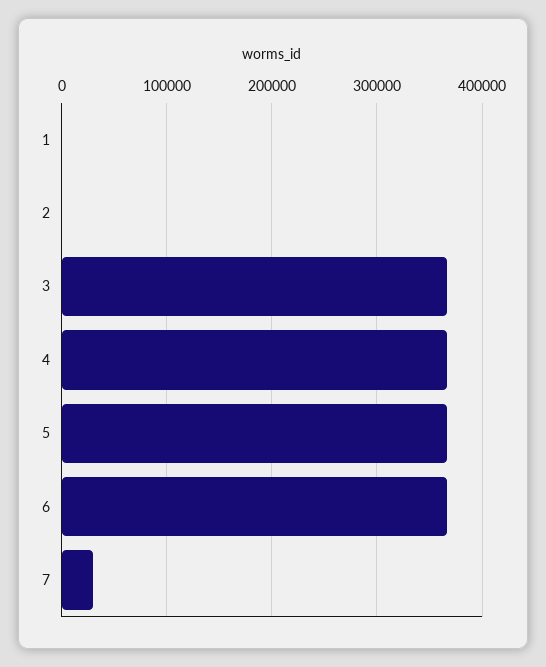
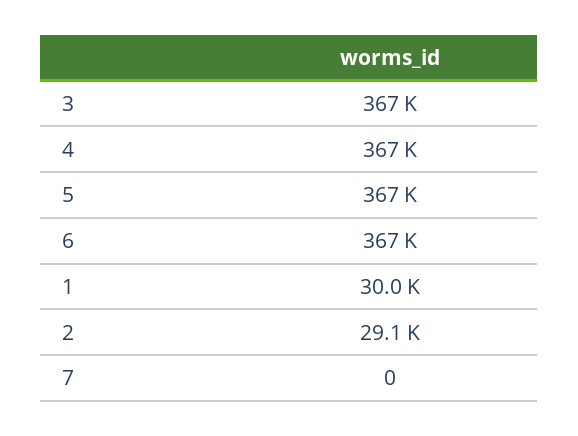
  {
-   "1": 0,
+   "1": 30000,
-   "2": 0,
+   "2": 29100,
    "3": 367000,
    "4": 367000,
    "5": 367000,
    "6": 367000,
-   "7": 30000
+   "7": 0
  }

